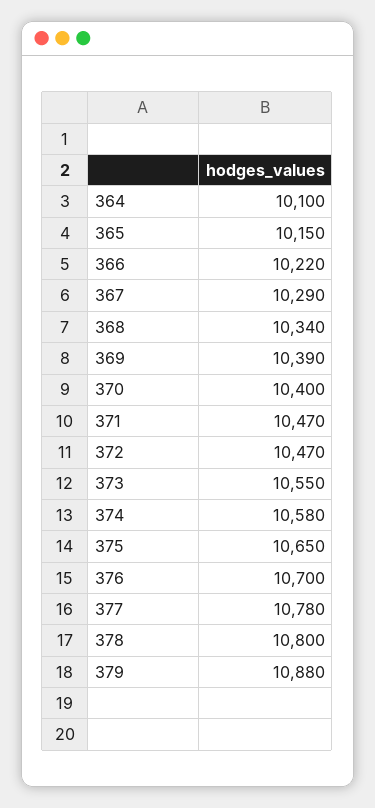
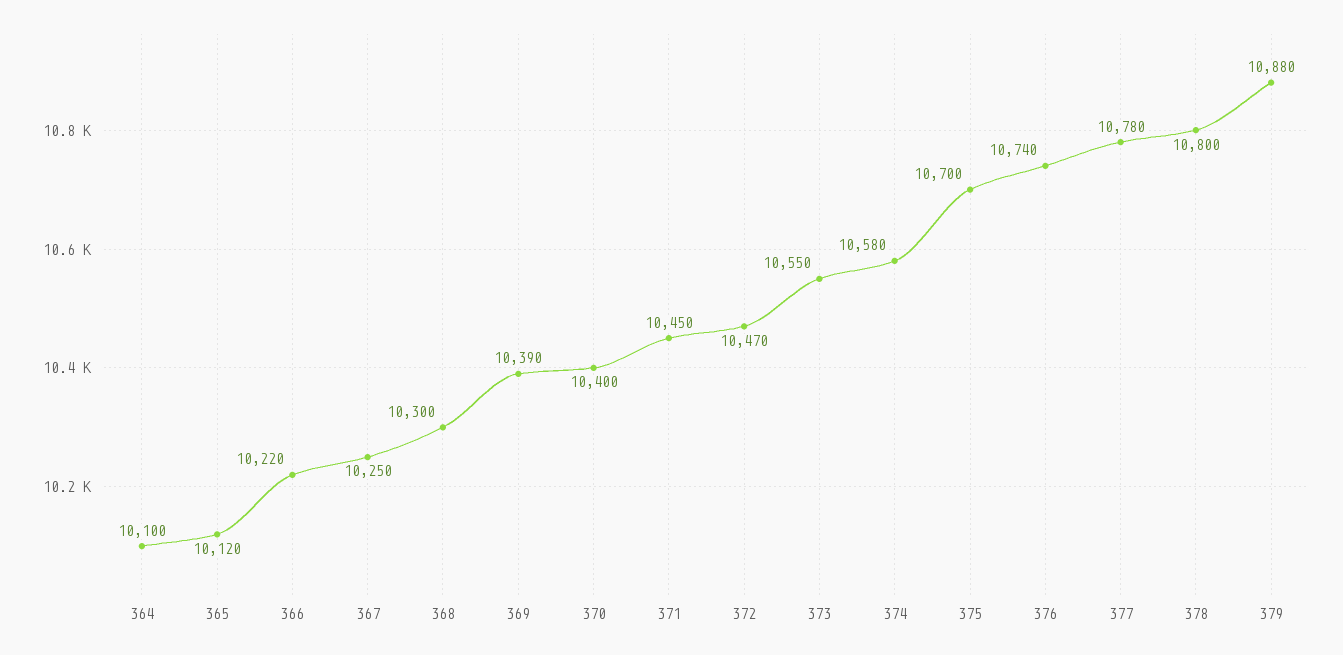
  {
    "364": 10100,
-   "365": 10150,
+   "365": 10120,
    "366": 10220,
-   "367": 10290,
+   "367": 10250,
-   "368": 10340,
+   "368": 10300,
    "369": 10390,
    "370": 10400,
-   "371": 10470,
+   "371": 10450,
    "372": 10470,
    "373": 10550,
    "374": 10580,
-   "375": 10650,
+   "375": 10700,
-   "376": 10700,
+   "376": 10740,
    "377": 10780,
    "378": 10800,
    "379": 10880
  }

